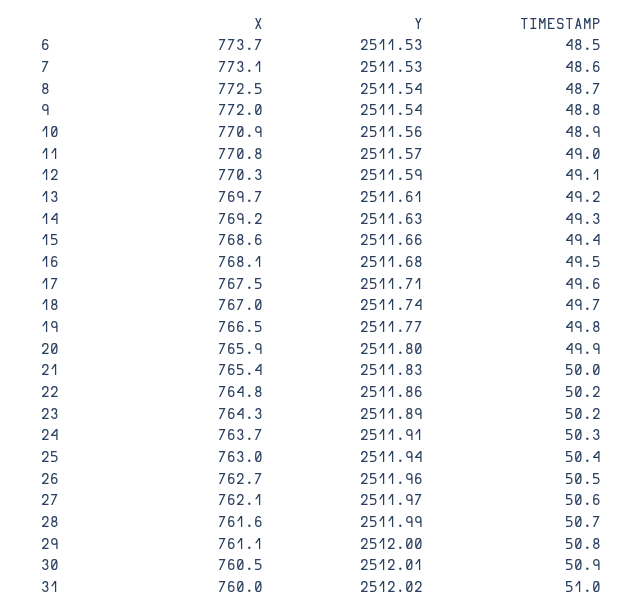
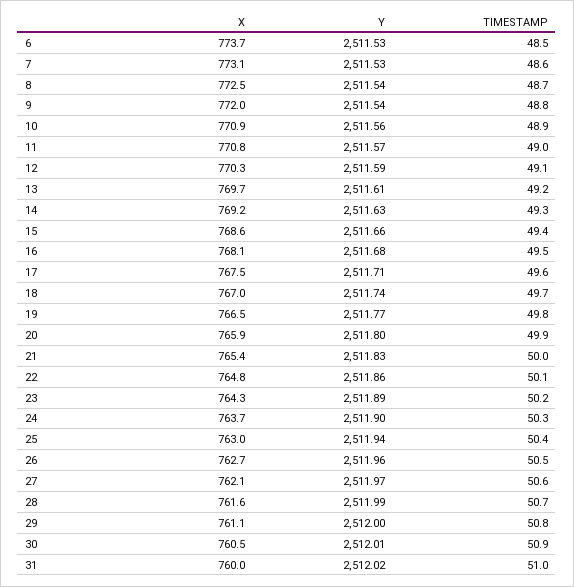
  {
    "X": {
      "6": 773.7,
      "7": 773.1,
      "8": 772.5,
      "9": 772,
      "10": 770.9,
      "11": 770.8,
      "12": 770.3,
      "13": 769.7,
      "14": 769.2,
      "15": 768.6,
      "16": 768.1,
      "17": 767.5,
      "18": 767,
      "19": 766.5,
      "20": 765.9,
      "21": 765.4,
      "22": 764.8,
      "23": 764.3,
      "24": 763.7,
      "25": 763,
      "26": 762.7,
      "27": 762.1,
      "28": 761.6,
      "29": 761.1,
      "30": 760.5,
      "31": 760
    },
    "Y": {
      "6": 2511.53,
      "7": 2511.53,
      "8": 2511.54,
      "9": 2511.54,
      "10": 2511.56,
      "11": 2511.57,
      "12": 2511.59,
      "13": 2511.61,
      "14": 2511.63,
      "15": 2511.66,
      "16": 2511.68,
      "17": 2511.71,
      "18": 2511.74,
      "19": 2511.77,
      "20": 2511.8,
      "21": 2511.83,
      "22": 2511.86,
      "23": 2511.89,
-     "24": 2511.91,
+     "24": 2511.9,
      "25": 2511.94,
      "26": 2511.96,
      "27": 2511.97,
      "28": 2511.99,
      "29": 2512,
      "30": 2512.01,
      "31": 2512.02
    },
    "TIMESTAMP": {
      "6": 48.5,
      "7": 48.6,
      "8": 48.7,
      "9": 48.8,
      "10": 48.9,
      "11": 49,
      "12": 49.1,
      "13": 49.2,
      "14": 49.3,
      "15": 49.4,
      "16": 49.5,
      "17": 49.6,
      "18": 49.7,
      "19": 49.8,
      "20": 49.9,
      "21": 50,
-     "22": 50.2,
+     "22": 50.1,
      "23": 50.2,
      "24": 50.3,
      "25": 50.4,
      "26": 50.5,
      "27": 50.6,
      "28": 50.7,
      "29": 50.8,
      "30": 50.9,
      "31": 51
    }
  }

